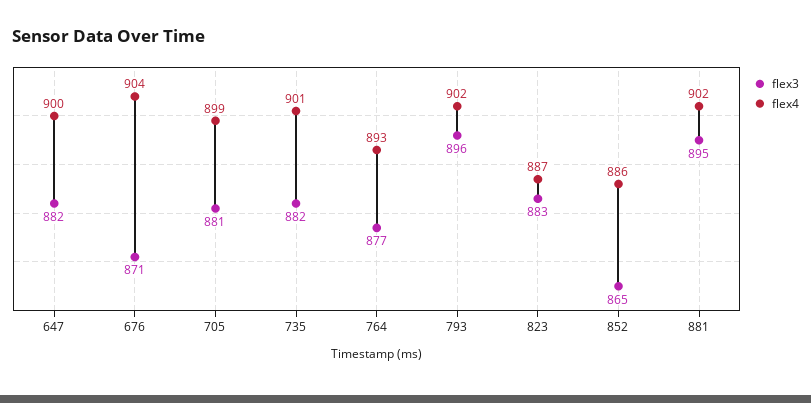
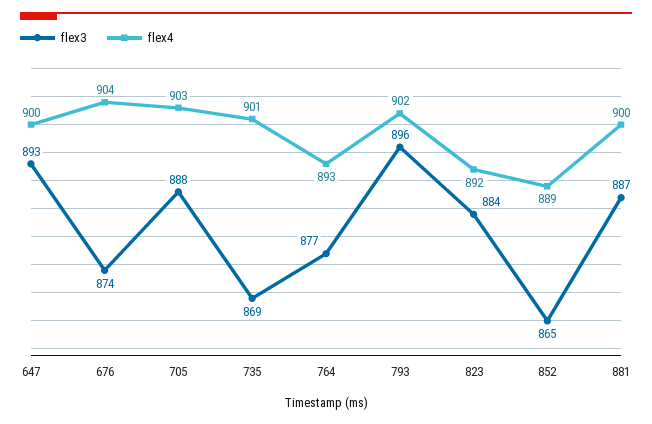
  {
    "flex3": {
-     "647": 882,
+     "647": 893,
-     "676": 871,
+     "676": 874,
-     "705": 881,
+     "705": 888,
-     "735": 882,
+     "735": 869,
      "764": 877,
      "793": 896,
-     "823": 883,
+     "823": 884,
      "852": 865,
-     "881": 895
+     "881": 887
    },
    "flex4": {
      "647": 900,
      "676": 904,
-     "705": 899,
+     "705": 903,
      "735": 901,
      "764": 893,
      "793": 902,
-     "823": 887,
+     "823": 892,
-     "852": 886,
+     "852": 889,
-     "881": 902
+     "881": 900
    }
  }

